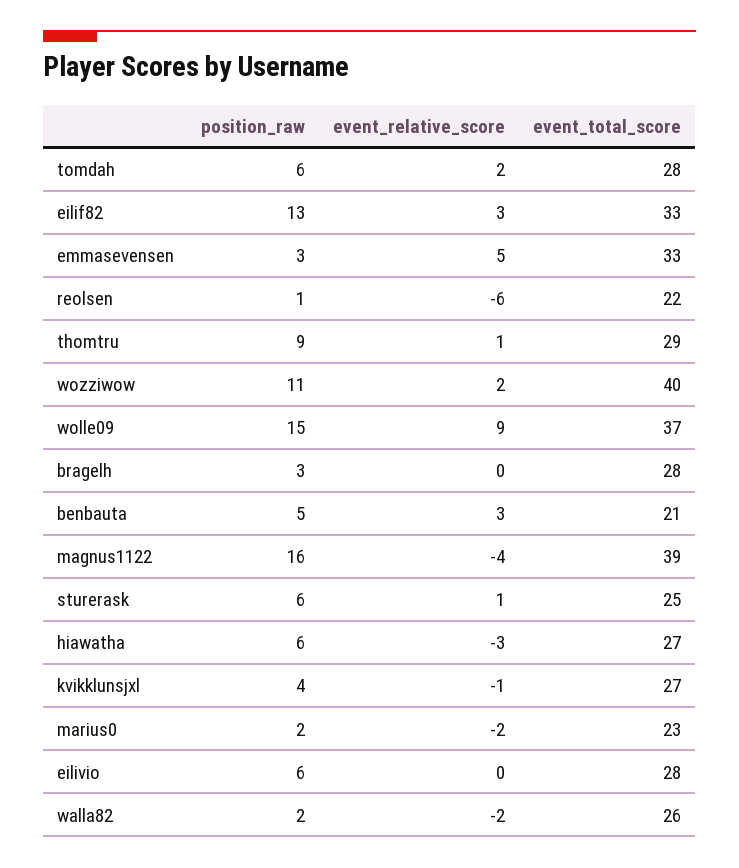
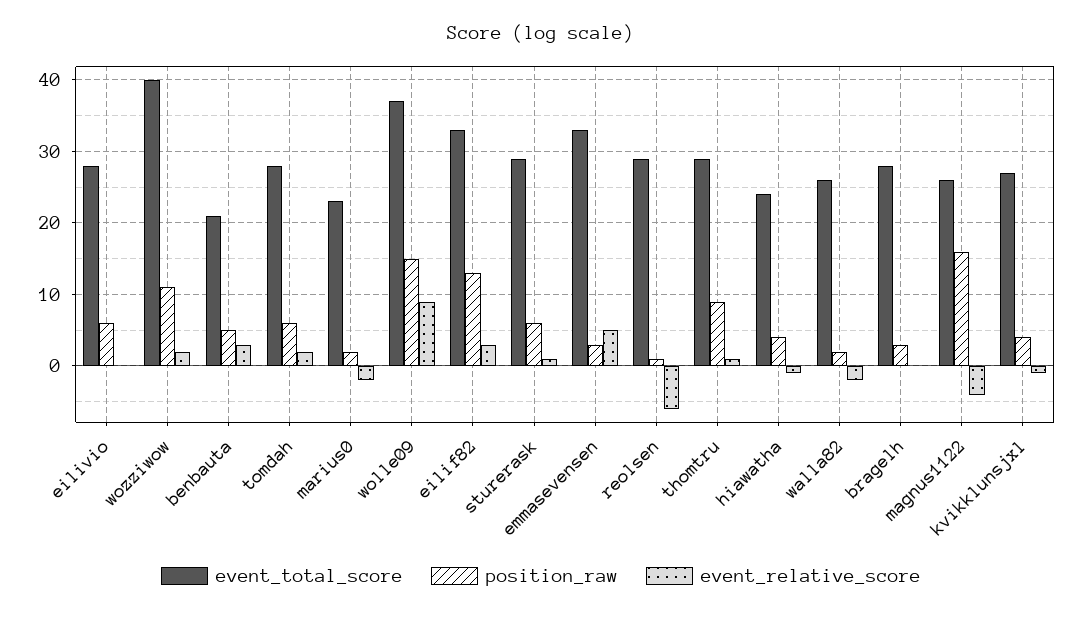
  {
    "position_raw": {
      "tomdah": 6,
      "eilif82": 13,
      "emmasevensen": 3,
      "reolsen": 1,
      "thomtru": 9,
      "wozziwow": 11,
      "wolle09": 15,
      "bragelh": 3,
      "benbauta": 5,
      "magnus1122": 16,
      "sturerask": 6,
-     "hiawatha": 6,
+     "hiawatha": 4,
      "kvikklunsjxl": 4,
      "marius0": 2,
      "eilivio": 6,
      "walla82": 2
    },
    "event_relative_score": {
      "tomdah": 2,
      "eilif82": 3,
      "emmasevensen": 5,
      "reolsen": -6,
      "thomtru": 1,
      "wozziwow": 2,
      "wolle09": 9,
      "bragelh": 0,
      "benbauta": 3,
      "magnus1122": -4,
      "sturerask": 1,
-     "hiawatha": -3,
+     "hiawatha": -1,
      "kvikklunsjxl": -1,
      "marius0": -2,
      "eilivio": 0,
      "walla82": -2
    },
    "event_total_score": {
      "tomdah": 28,
      "eilif82": 33,
      "emmasevensen": 33,
-     "reolsen": 22,
+     "reolsen": 29,
      "thomtru": 29,
      "wozziwow": 40,
      "wolle09": 37,
      "bragelh": 28,
      "benbauta": 21,
-     "magnus1122": 39,
+     "magnus1122": 26,
-     "sturerask": 25,
+     "sturerask": 29,
-     "hiawatha": 27,
+     "hiawatha": 24,
      "kvikklunsjxl": 27,
      "marius0": 23,
      "eilivio": 28,
      "walla82": 26
    }
  }

